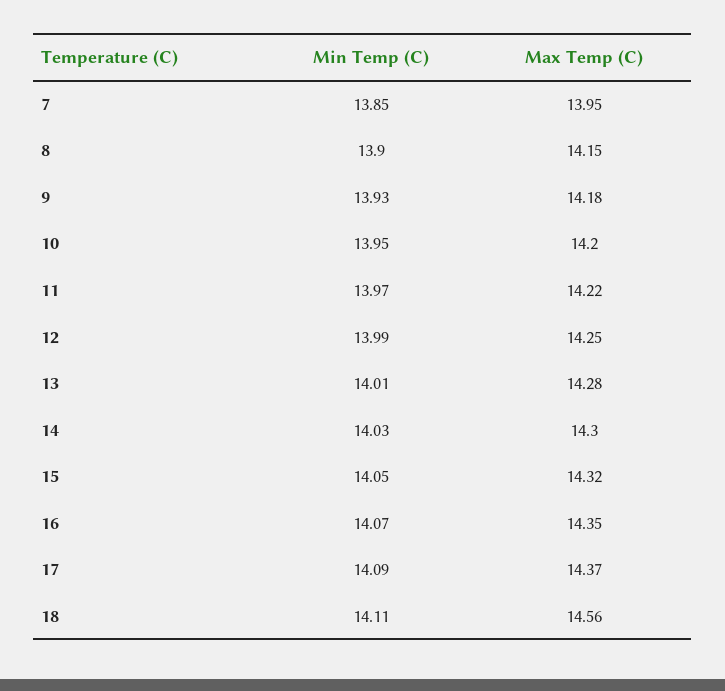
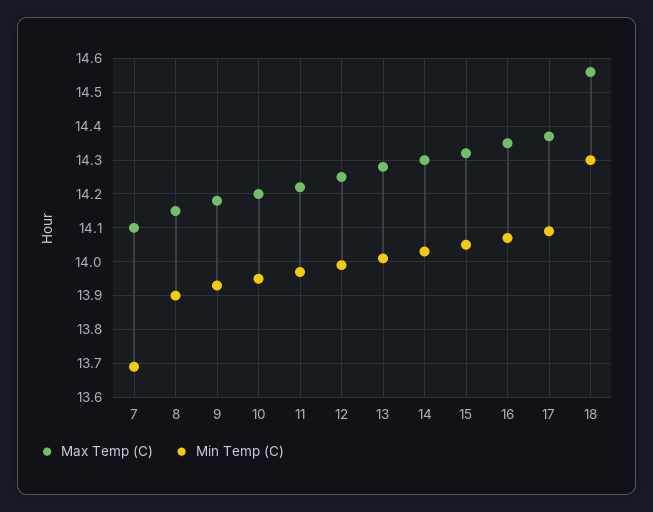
  {
    "Min Temp (C)": {
-     "7": 13.85,
+     "7": 13.7,
      "8": 13.9,
      "9": 13.93,
      "10": 13.95,
      "11": 13.97,
      "12": 13.99,
      "13": 14.01,
      "14": 14.03,
      "15": 14.05,
      "16": 14.07,
      "17": 14.09,
-     "18": 14.11
+     "18": 14.3
    },
    "Max Temp (C)": {
-     "7": 13.95,
+     "7": 14.1,
      "8": 14.15,
      "9": 14.18,
      "10": 14.2,
      "11": 14.22,
      "12": 14.25,
      "13": 14.28,
      "14": 14.3,
      "15": 14.32,
      "16": 14.35,
      "17": 14.37,
      "18": 14.56
    }
  }

